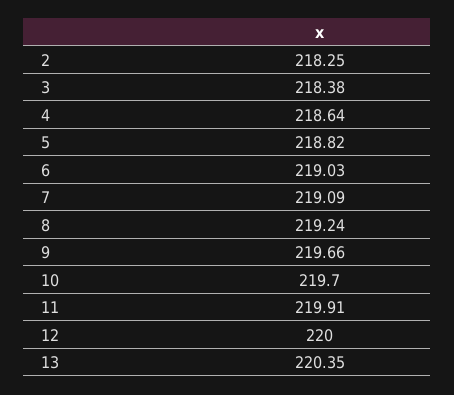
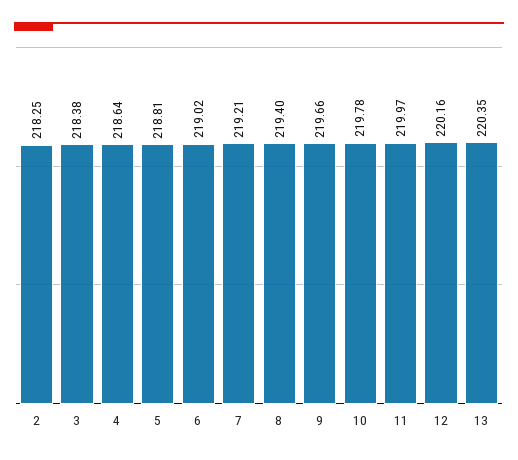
  {
    "2": 218.25,
    "3": 218.38,
    "4": 218.64,
-   "5": 218.82,
+   "5": 218.81,
-   "6": 219.03,
+   "6": 219.02,
-   "7": 219.09,
+   "7": 219.21,
-   "8": 219.24,
+   "8": 219.4,
    "9": 219.66,
-   "10": 219.7,
+   "10": 219.78,
-   "11": 219.91,
+   "11": 219.97,
-   "12": 220,
+   "12": 220.16,
    "13": 220.35
  }

